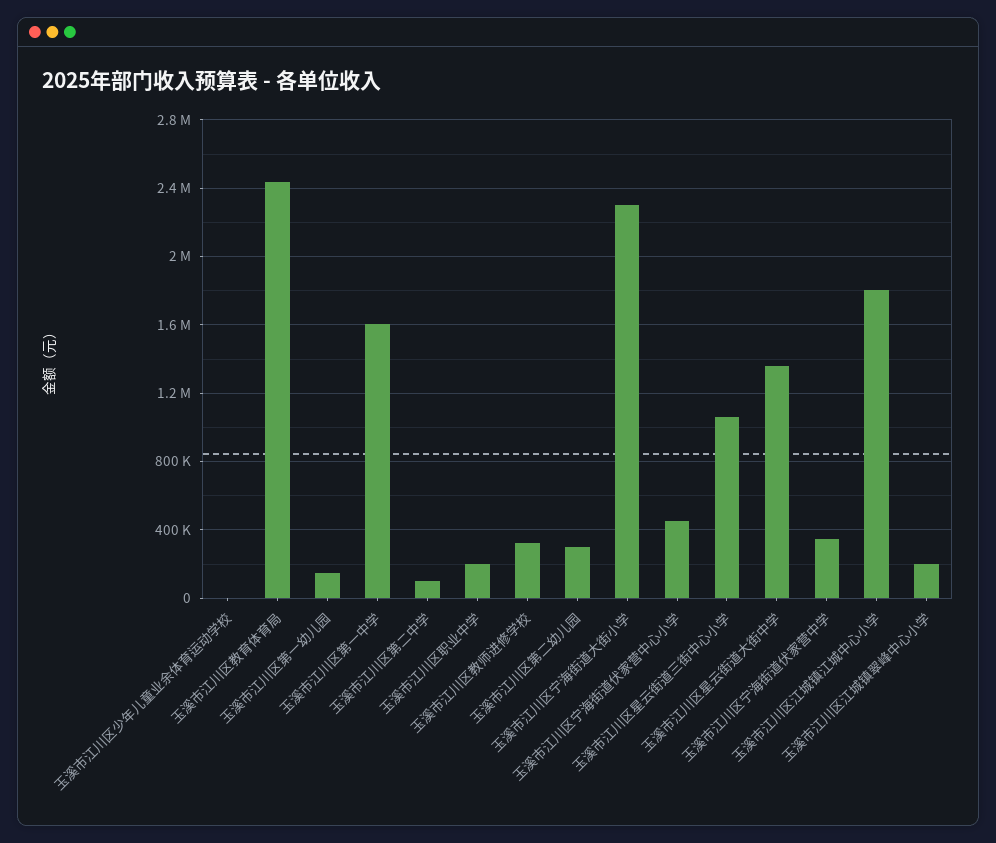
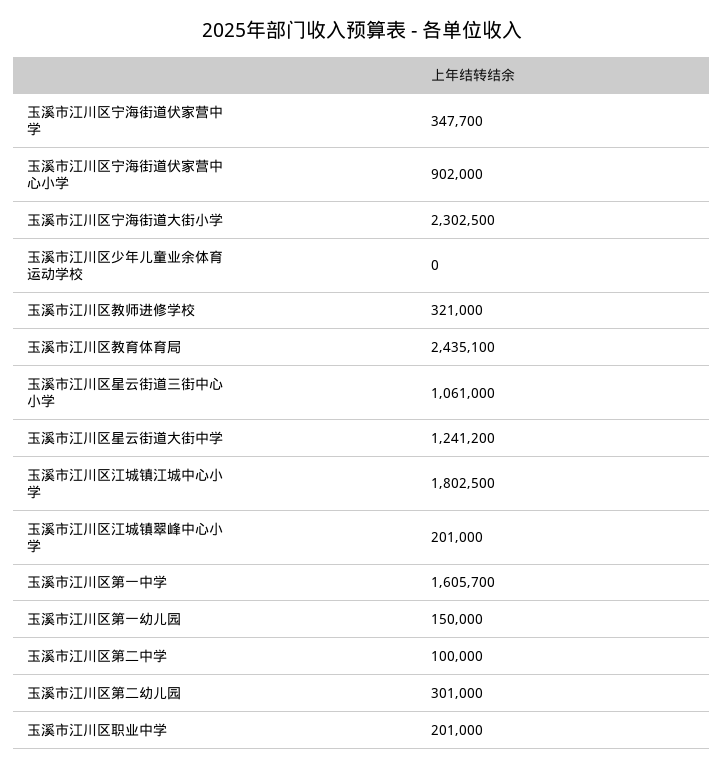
  {
    "玉溪市江川区少年儿童业余体育运动学校": 0,
    "玉溪市江川区教育体育局": 2435100,
    "玉溪市江川区第一幼儿园": 150000,
    "玉溪市江川区第一中学": 1605700,
    "玉溪市江川区第二中学": 100000,
    "玉溪市江川区职业中学": 201000,
    "玉溪市江川区教师进修学校": 321000,
    "玉溪市江川区第二幼儿园": 301000,
    "玉溪市江川区宁海街道大街小学": 2302500,
-   "玉溪市江川区宁海街道伏家营中心小学": 450000,
+   "玉溪市江川区宁海街道伏家营中心小学": 902000,
    "玉溪市江川区星云街道三街中心小学": 1061000,
-   "玉溪市江川区星云街道大街中学": 1350000,
+   "玉溪市江川区星云街道大街中学": 1241200,
    "玉溪市江川区宁海街道伏家营中学": 347700,
    "玉溪市江川区江城镇江城中心小学": 1802500,
    "玉溪市江川区江城镇翠峰中心小学": 201000
  }

